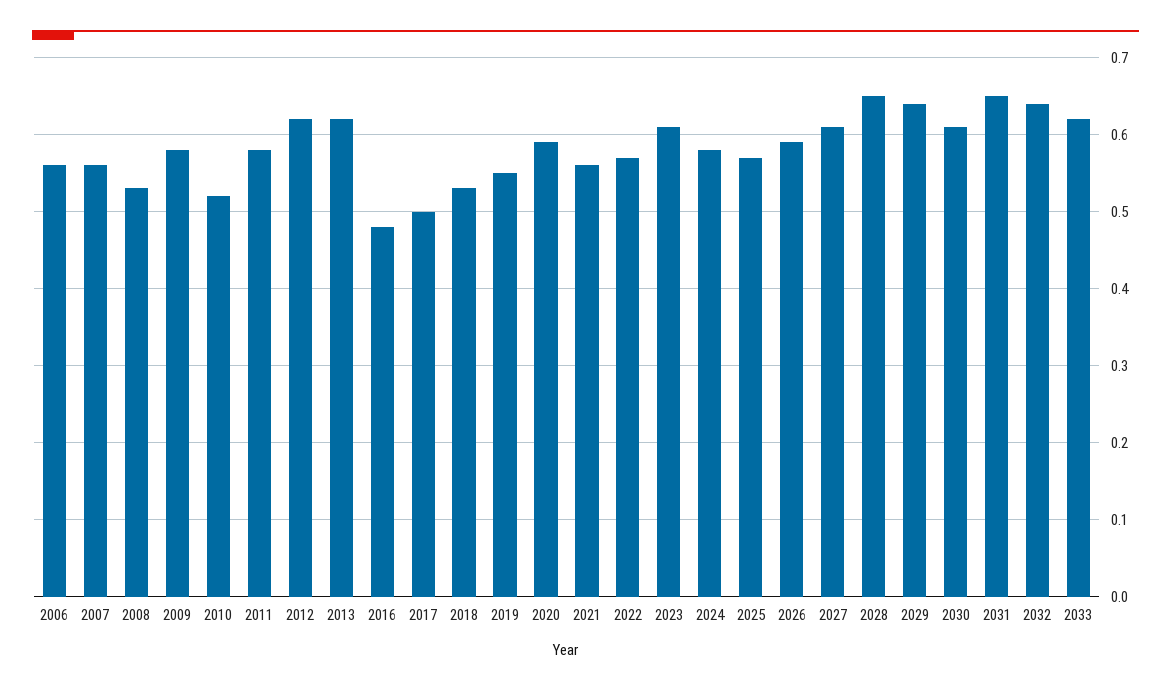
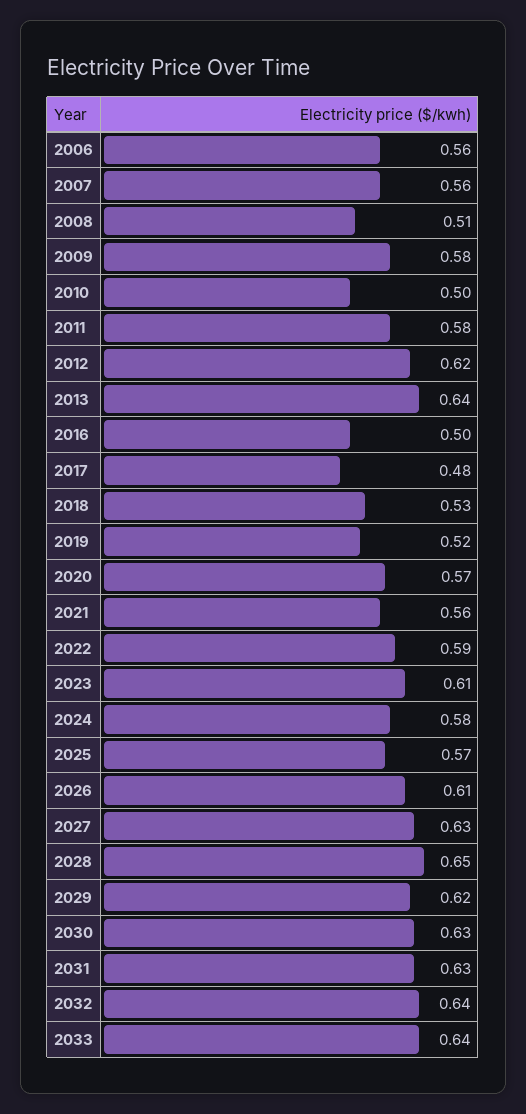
  {
    "2006": 0.56,
    "2007": 0.56,
-   "2008": 0.53,
+   "2008": 0.51,
    "2009": 0.58,
-   "2010": 0.52,
+   "2010": 0.5,
    "2011": 0.58,
    "2012": 0.62,
-   "2013": 0.62,
+   "2013": 0.64,
-   "2016": 0.48,
+   "2016": 0.5,
-   "2017": 0.5,
+   "2017": 0.48,
    "2018": 0.53,
-   "2019": 0.55,
+   "2019": 0.52,
-   "2020": 0.59,
+   "2020": 0.57,
    "2021": 0.56,
-   "2022": 0.57,
+   "2022": 0.59,
    "2023": 0.61,
    "2024": 0.58,
    "2025": 0.57,
-   "2026": 0.59,
+   "2026": 0.61,
-   "2027": 0.61,
+   "2027": 0.63,
    "2028": 0.65,
-   "2029": 0.64,
+   "2029": 0.62,
-   "2030": 0.61,
+   "2030": 0.63,
-   "2031": 0.65,
+   "2031": 0.63,
    "2032": 0.64,
-   "2033": 0.62
+   "2033": 0.64
  }

